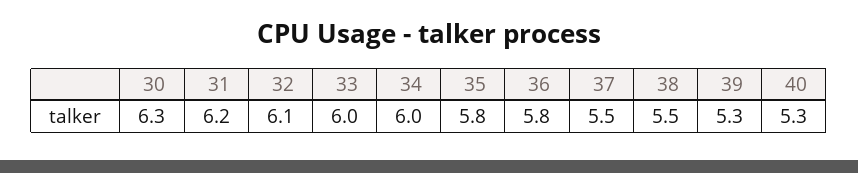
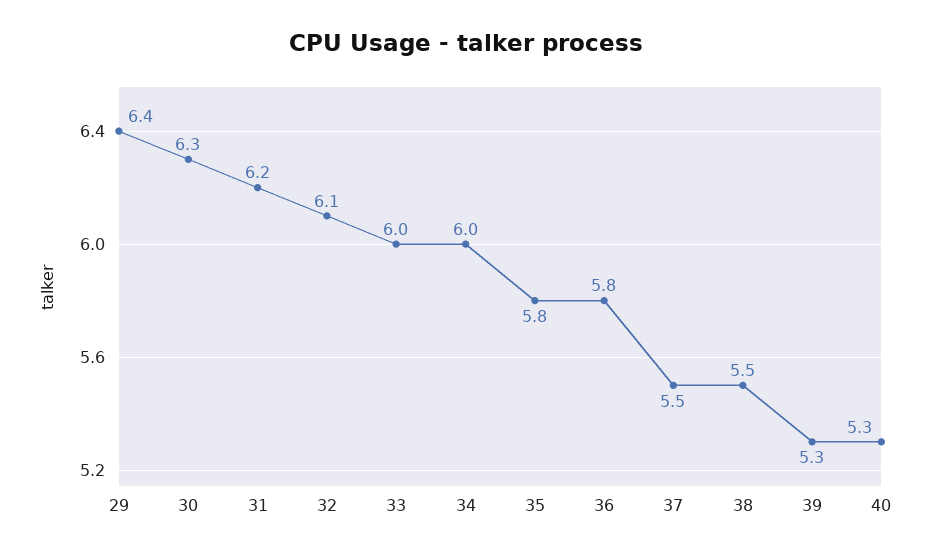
  {
    "30": 6.3,
    "31": 6.2,
    "32": 6.1,
    "33": 6,
    "34": 6,
    "35": 5.8,
    "36": 5.8,
    "37": 5.5,
    "38": 5.5,
    "39": 5.3,
-   "40": 5.3
+   "40": 5.3,
+   "29": 6.4
  }

